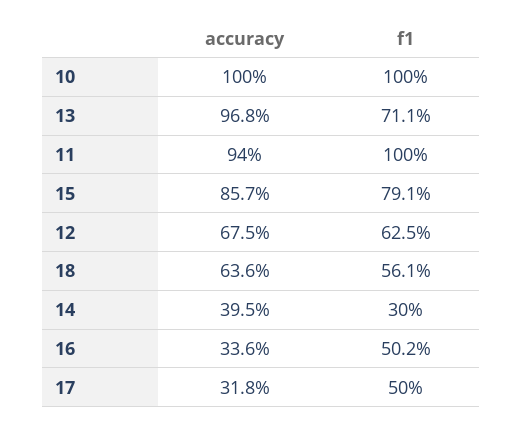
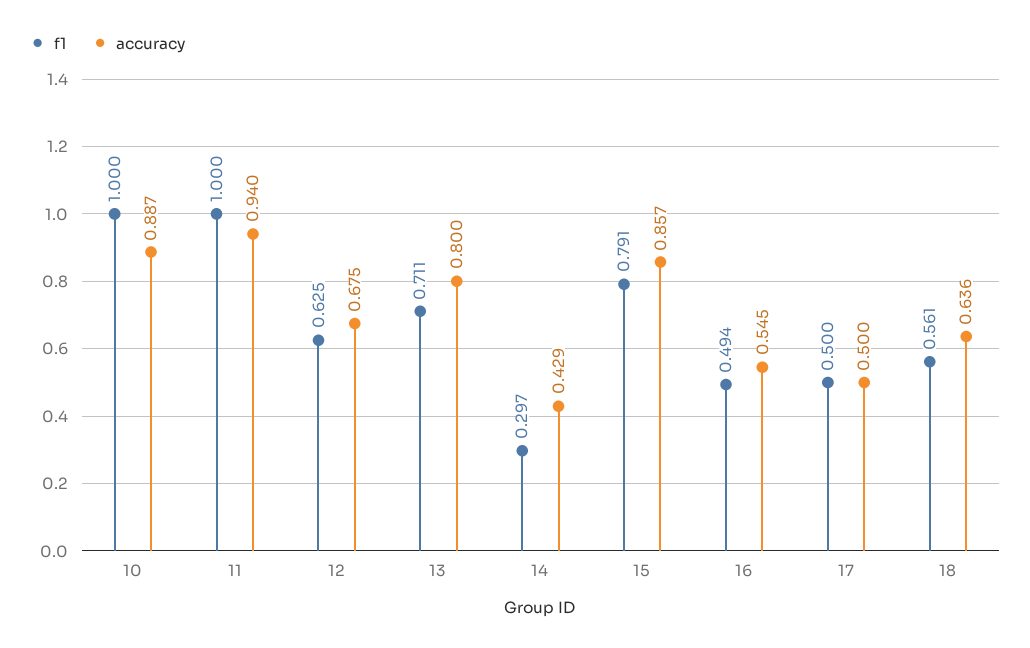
  {
    "accuracy": {
-     "10": 1,
+     "10": 0.887,
-     "13": 0.968,
+     "13": 0.8,
      "11": 0.94,
      "15": 0.857,
      "12": 0.675,
      "18": 0.636,
-     "14": 0.395,
+     "14": 0.429,
-     "16": 0.336,
+     "16": 0.545,
-     "17": 0.318
+     "17": 0.5
    },
    "f1": {
      "10": 1,
      "13": 0.711,
      "11": 1,
      "15": 0.791,
      "12": 0.625,
      "18": 0.561,
-     "14": 0.3,
+     "14": 0.297,
-     "16": 0.502,
+     "16": 0.494,
      "17": 0.5
    }
  }

